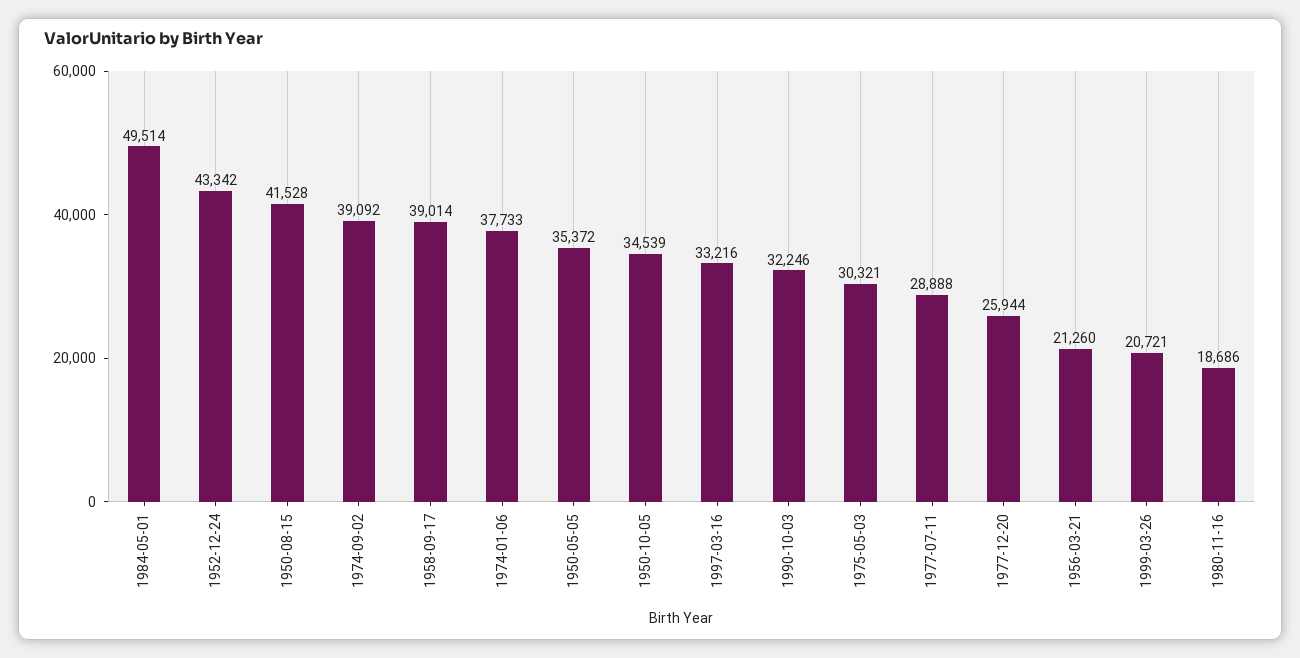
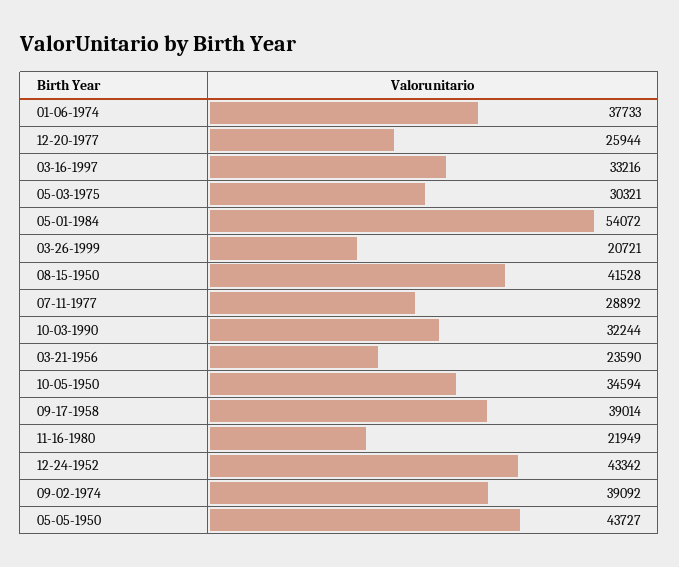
  {
-   "1984-05-01": 49514,
+   "1984-05-01": 54072,
    "1952-12-24": 43342,
    "1950-08-15": 41528,
    "1974-09-02": 39092,
    "1958-09-17": 39014,
    "1974-01-06": 37733,
-   "1950-05-05": 35372,
+   "1950-05-05": 43727,
-   "1950-10-05": 34539,
+   "1950-10-05": 34594,
    "1997-03-16": 33216,
-   "1990-10-03": 32246,
+   "1990-10-03": 32244,
    "1975-05-03": 30321,
-   "1977-07-11": 28888,
+   "1977-07-11": 28892,
    "1977-12-20": 25944,
-   "1956-03-21": 21260,
+   "1956-03-21": 23590,
    "1999-03-26": 20721,
-   "1980-11-16": 18686
+   "1980-11-16": 21949
  }

